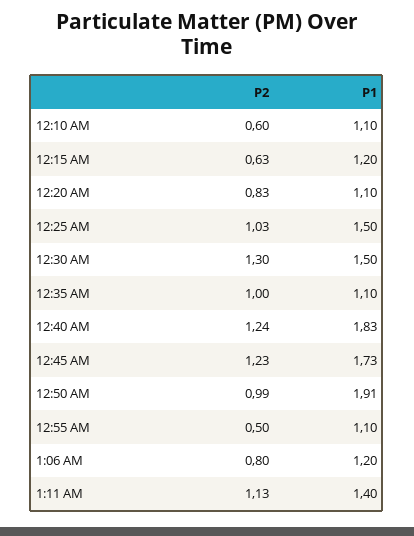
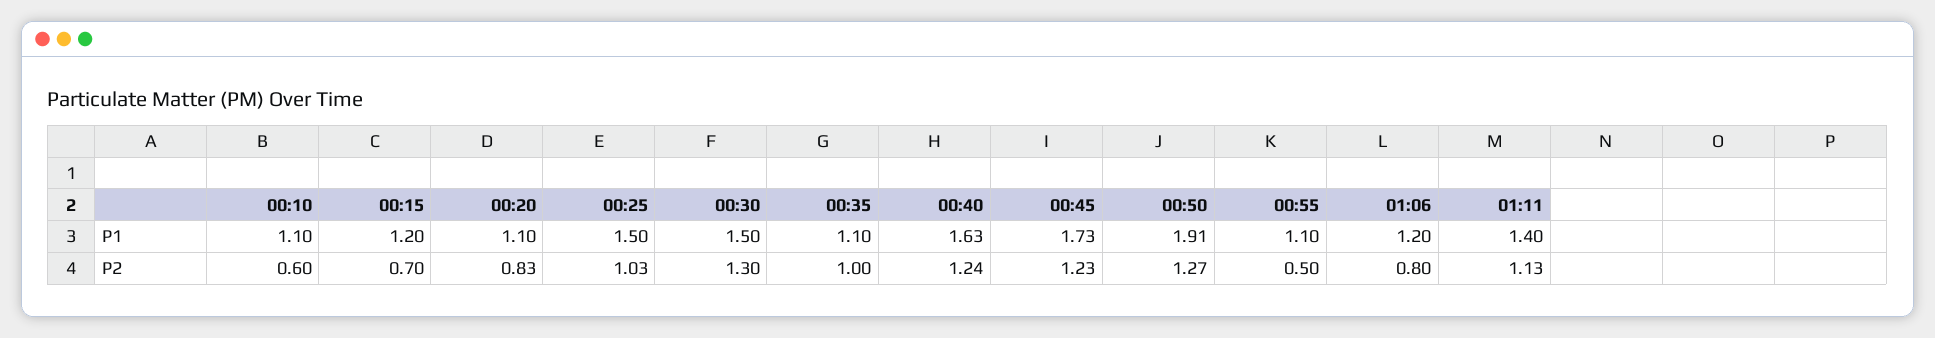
  {
    "P2": {
      "12:10 AM": 0.6,
-     "12:15 AM": 0.63,
+     "12:15 AM": 0.7,
      "12:20 AM": 0.83,
      "12:25 AM": 1.03,
      "12:30 AM": 1.3,
      "12:35 AM": 1,
      "12:40 AM": 1.24,
      "12:45 AM": 1.23,
-     "12:50 AM": 0.99,
+     "12:50 AM": 1.27,
      "12:55 AM": 0.5,
      "1:06 AM": 0.8,
      "1:11 AM": 1.13
    },
    "P1": {
      "12:10 AM": 1.1,
      "12:15 AM": 1.2,
      "12:20 AM": 1.1,
      "12:25 AM": 1.5,
      "12:30 AM": 1.5,
      "12:35 AM": 1.1,
-     "12:40 AM": 1.83,
+     "12:40 AM": 1.63,
      "12:45 AM": 1.73,
      "12:50 AM": 1.91,
      "12:55 AM": 1.1,
      "1:06 AM": 1.2,
      "1:11 AM": 1.4
    }
  }

